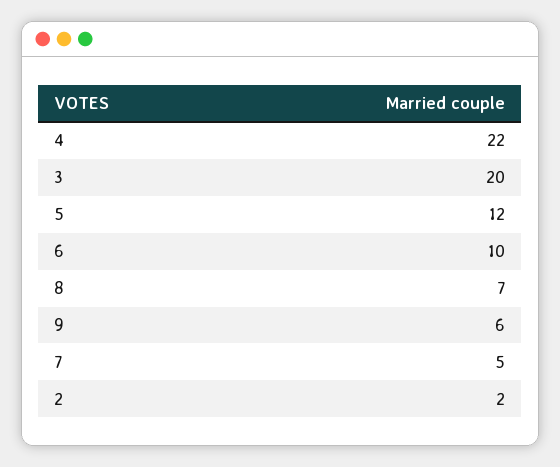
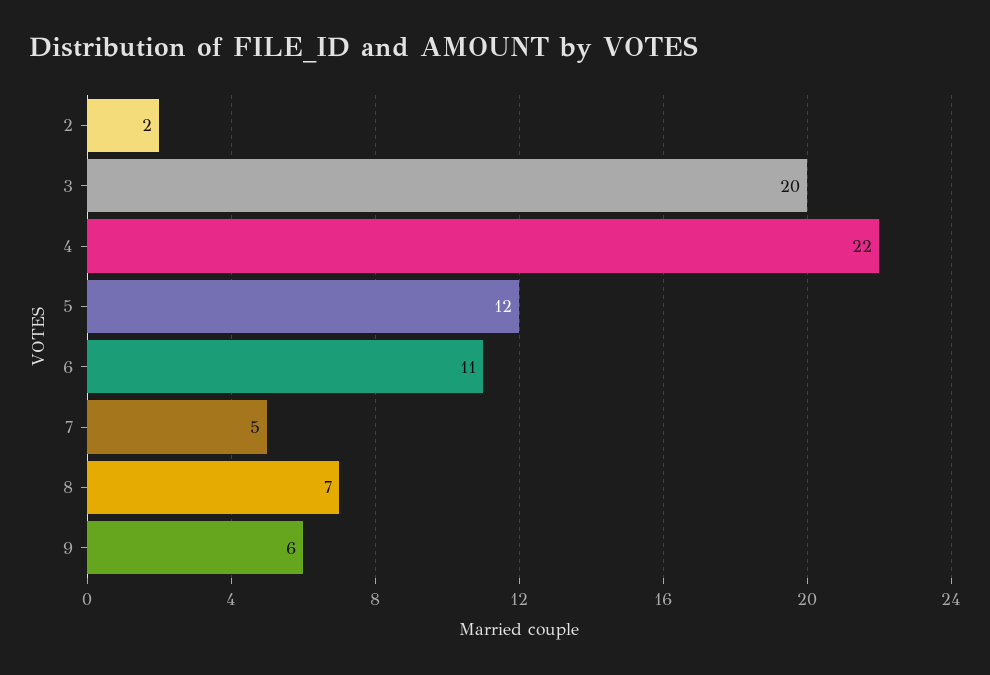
  {
    "4": 22,
    "3": 20,
    "5": 12,
-   "6": 10,
+   "6": 11,
    "8": 7,
    "9": 6,
    "7": 5,
    "2": 2
  }

